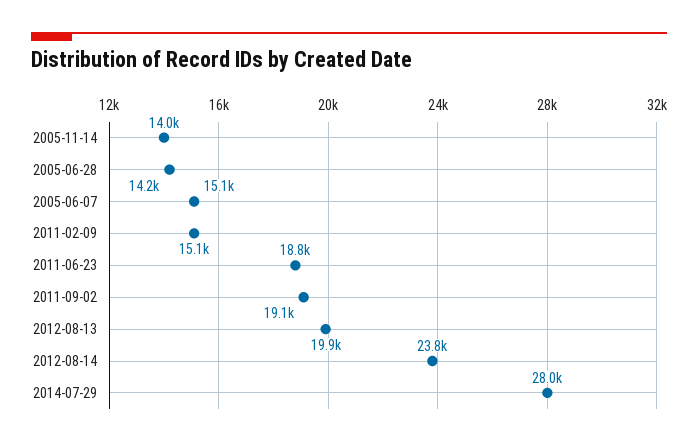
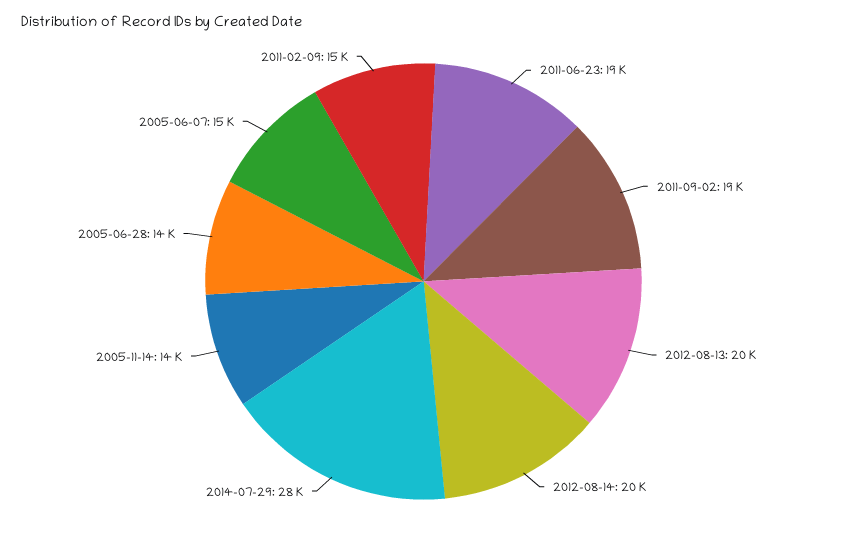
  {
    "2005-11-14": 14000,
    "2005-06-28": 14200,
    "2005-06-07": 15100,
    "2011-02-09": 15100,
    "2011-06-23": 18800,
    "2011-09-02": 19100,
    "2012-08-13": 19900,
-   "2012-08-14": 23800,
+   "2012-08-14": 20000,
    "2014-07-29": 28000
  }

